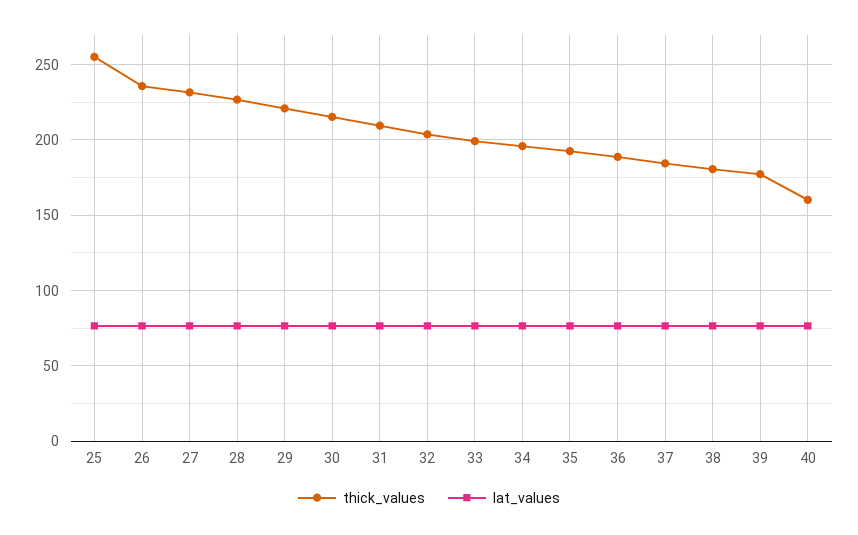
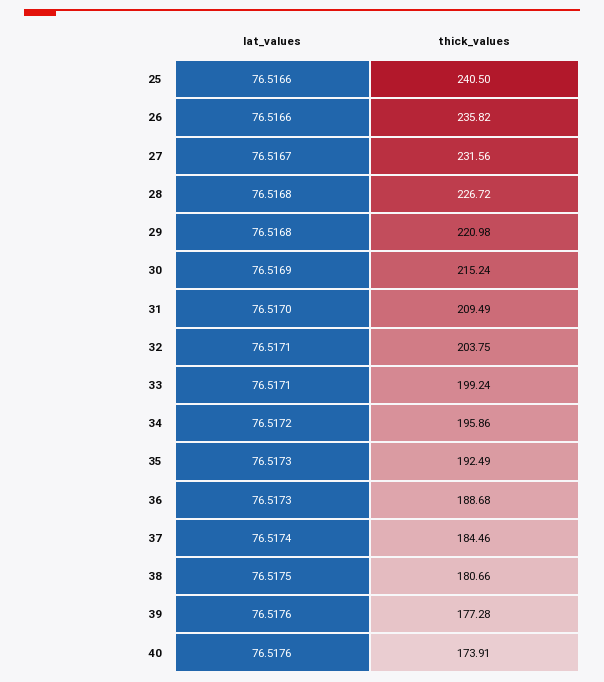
  {
    "thick_values": {
-     "25": 255,
+     "25": 240.5,
      "26": 235.82,
      "27": 231.56,
      "28": 226.72,
      "29": 220.98,
      "30": 215.24,
      "31": 209.49,
      "32": 203.75,
      "33": 199.24,
      "34": 195.86,
      "35": 192.49,
      "36": 188.68,
      "37": 184.46,
      "38": 180.66,
      "39": 177.28,
-     "40": 160
+     "40": 173.91
    },
    "lat_values": {
      "25": 76.5166,
      "26": 76.5166,
      "27": 76.5167,
      "28": 76.5168,
      "29": 76.5168,
      "30": 76.5169,
      "31": 76.517,
      "32": 76.5171,
      "33": 76.5171,
      "34": 76.5172,
      "35": 76.5173,
      "36": 76.5173,
      "37": 76.5174,
      "38": 76.5175,
      "39": 76.5176,
      "40": 76.5176
    }
  }

